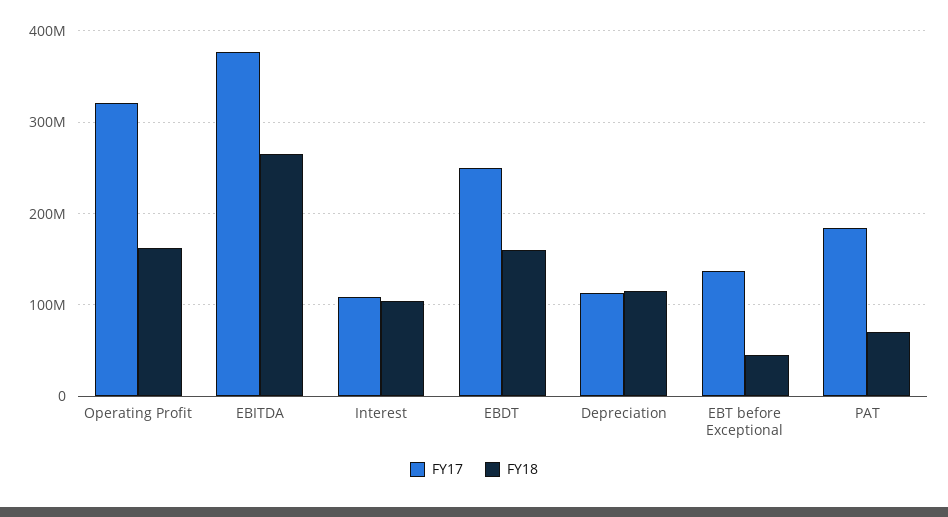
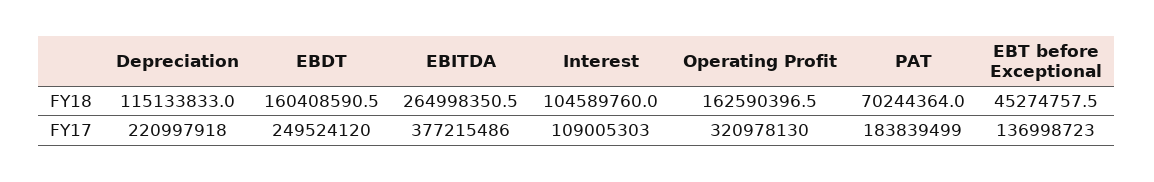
  {
    "FY17": {
      "Operating Profit": 320978130,
      "EBITDA": 377215486,
      "Interest": 109005303,
      "EBDT": 249524120,
-     "Depreciation": 110000000,
+     "Depreciation": 220997918,
      "EBT before Exceptional": 136998723,
      "PAT": 183839499
    },
    "FY18": {
      "Operating Profit": 162590396.5,
      "EBITDA": 264998350.5,
      "Interest": 104589760,
      "EBDT": 160408590.5,
      "Depreciation": 115133833,
      "EBT before Exceptional": 45274757.5,
      "PAT": 70244364
    }
  }

